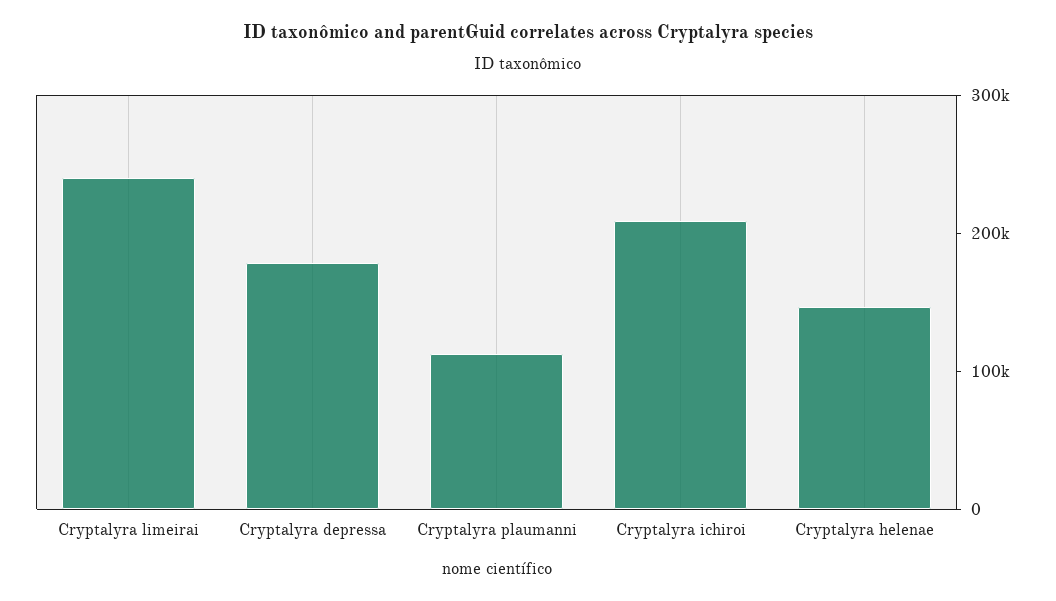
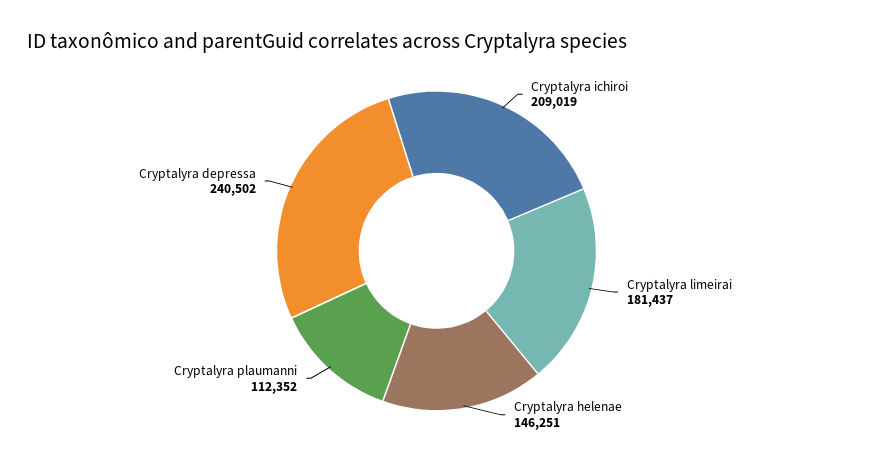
  {
-   "Cryptalyra limeirai": 240000,
+   "Cryptalyra limeirai": 181437,
-   "Cryptalyra depressa": 180000,
+   "Cryptalyra depressa": 240502,
    "Cryptalyra plaumanni": 112352,
    "Cryptalyra ichiroi": 209019,
    "Cryptalyra helenae": 146251
  }

